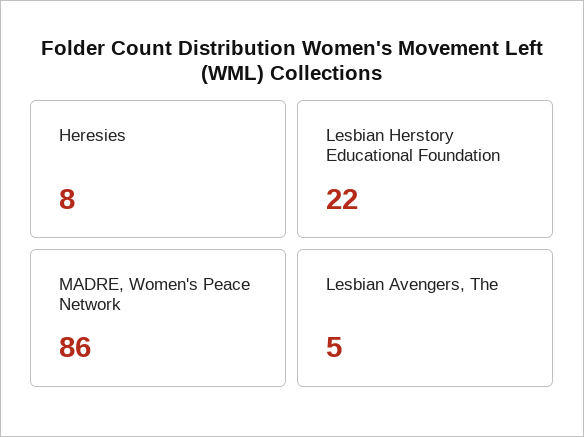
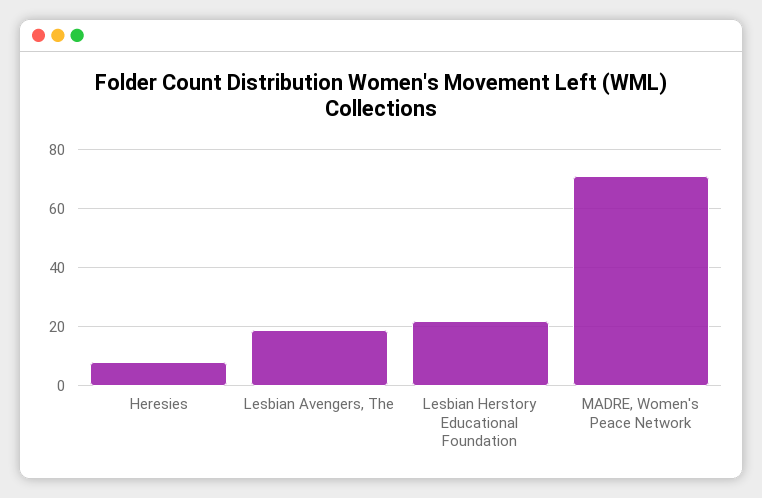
  {
    "Heresies": 8,
    "Lesbian Herstory Educational Foundation": 22,
-   "MADRE, Women's Peace Network": 86,
+   "MADRE, Women's Peace Network": 70,
-   "Lesbian Avengers, The": 5
+   "Lesbian Avengers, The": 20
  }

